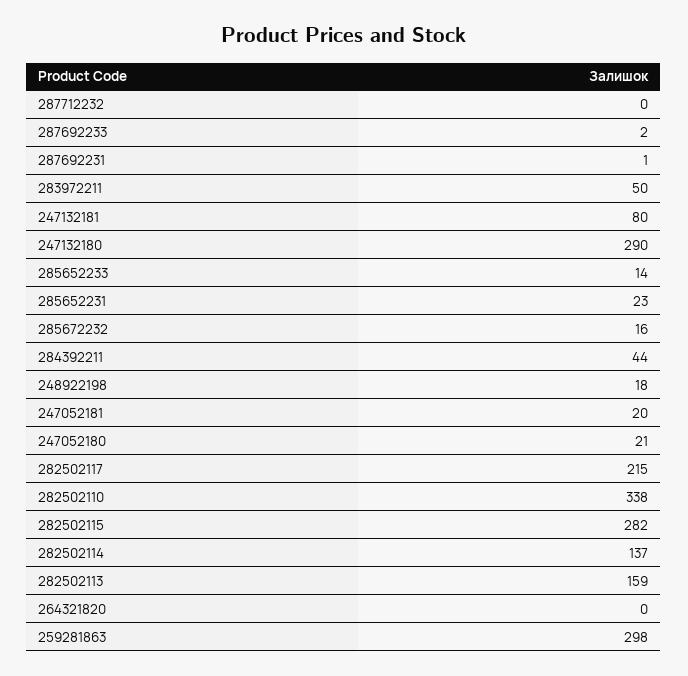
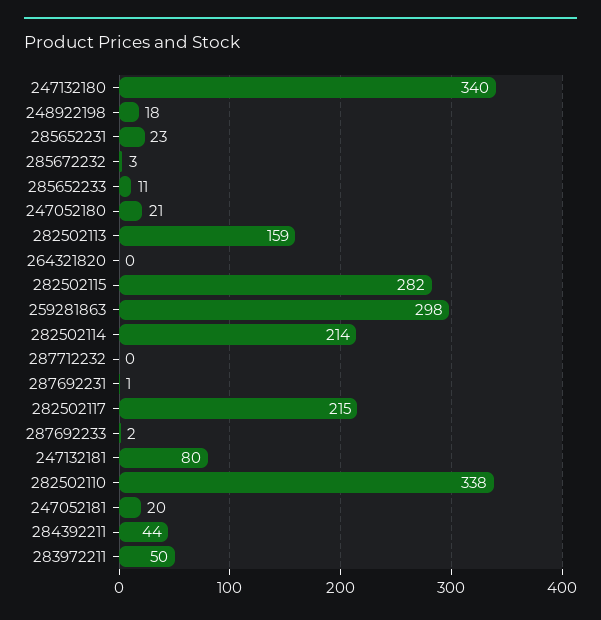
  {
    "287712232": 0,
    "287692233": 2,
    "287692231": 1,
    "283972211": 50,
    "247132181": 80,
-   "247132180": 290,
+   "247132180": 340,
-   "285652233": 14,
+   "285652233": 11,
    "285652231": 23,
-   "285672232": 16,
+   "285672232": 3,
    "284392211": 44,
    "248922198": 18,
    "247052181": 20,
    "247052180": 21,
    "282502117": 215,
    "282502110": 338,
    "282502115": 282,
-   "282502114": 137,
+   "282502114": 214,
    "282502113": 159,
    "264321820": 0,
    "259281863": 298
  }

